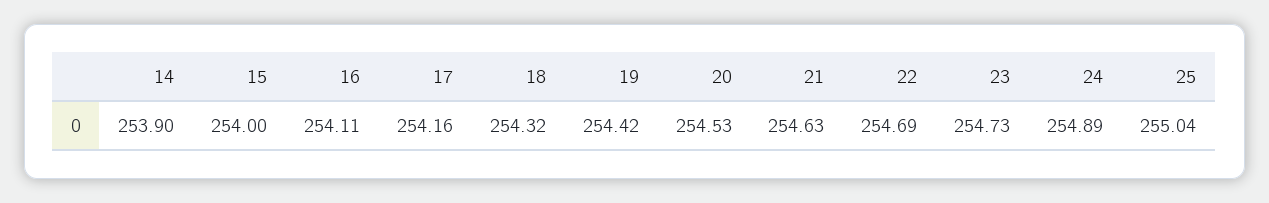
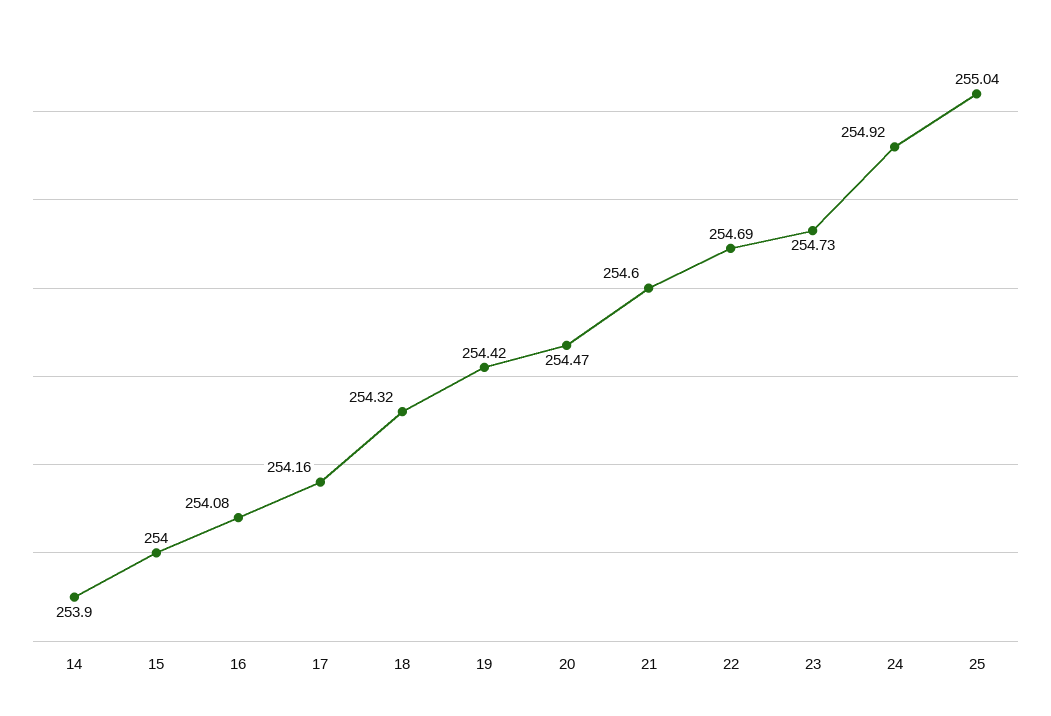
  {
    "14": 253.9,
    "15": 254,
-   "16": 254.11,
+   "16": 254.08,
    "17": 254.16,
    "18": 254.32,
    "19": 254.42,
-   "20": 254.53,
+   "20": 254.47,
-   "21": 254.63,
+   "21": 254.6,
    "22": 254.69,
    "23": 254.73,
-   "24": 254.89,
+   "24": 254.92,
    "25": 255.04
  }

